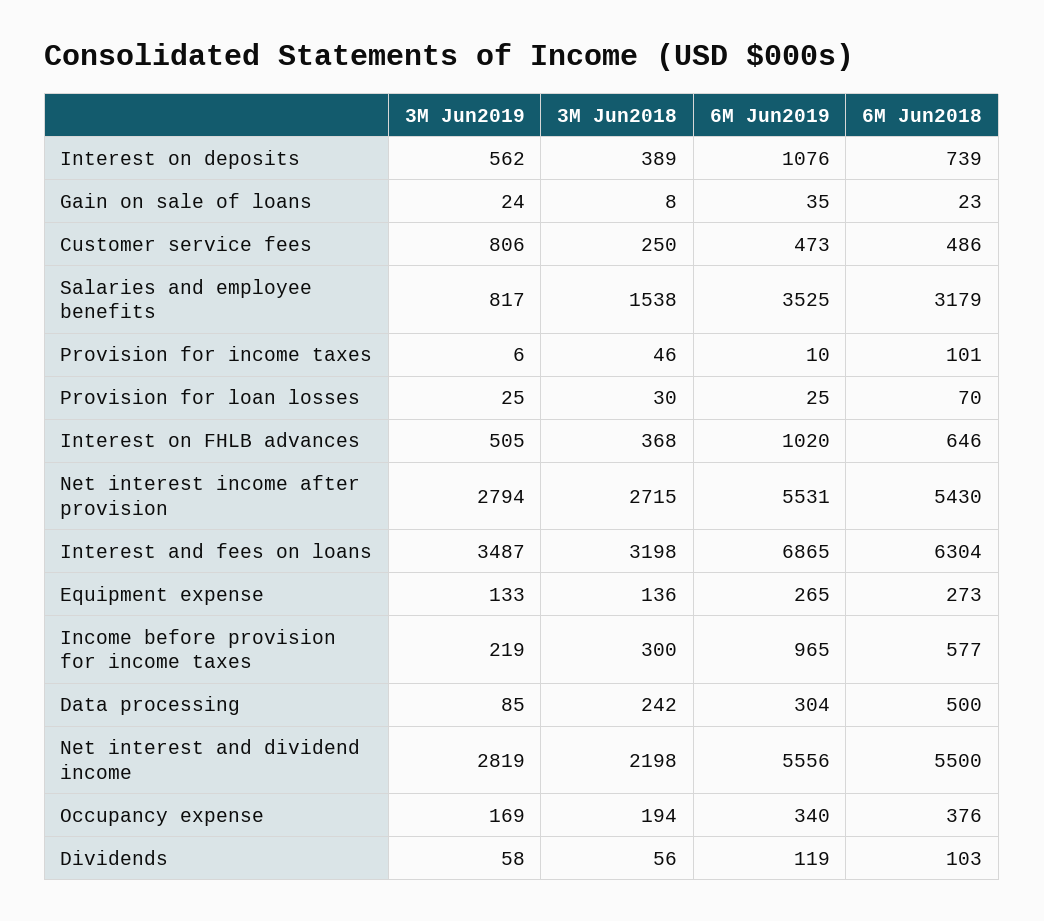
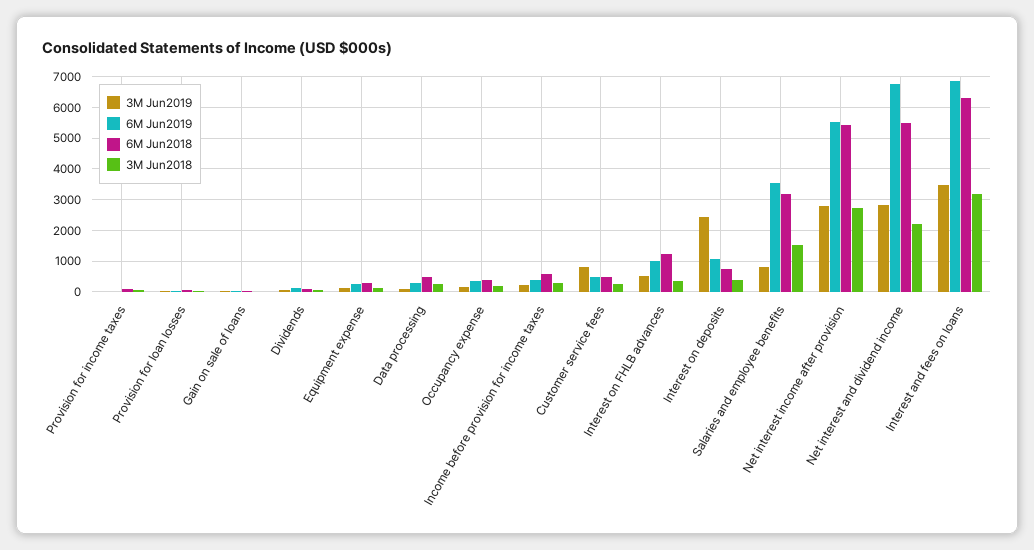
  {
    "3M Jun2019": {
-     "Interest on deposits": 562,
+     "Interest on deposits": 2400,
      "Gain on sale of loans": 24,
      "Customer service fees": 806,
      "Salaries and employee benefits": 817,
      "Provision for income taxes": 6,
      "Provision for loan losses": 25,
      "Interest on FHLB advances": 505,
      "Net interest income after provision": 2794,
      "Interest and fees on loans": 3487,
      "Equipment expense": 133,
      "Income before provision for income taxes": 219,
      "Data processing": 85,
      "Net interest and dividend income": 2819,
      "Occupancy expense": 169,
      "Dividends": 58
    },
    "3M Jun2018": {
      "Interest on deposits": 389,
      "Gain on sale of loans": 8,
      "Customer service fees": 250,
      "Salaries and employee benefits": 1538,
      "Provision for income taxes": 46,
      "Provision for loan losses": 30,
      "Interest on FHLB advances": 368,
      "Net interest income after provision": 2715,
      "Interest and fees on loans": 3198,
      "Equipment expense": 136,
      "Income before provision for income taxes": 300,
      "Data processing": 242,
      "Net interest and dividend income": 2198,
      "Occupancy expense": 194,
      "Dividends": 56
    },
    "6M Jun2019": {
      "Interest on deposits": 1076,
      "Gain on sale of loans": 35,
      "Customer service fees": 473,
      "Salaries and employee benefits": 3525,
      "Provision for income taxes": 10,
      "Provision for loan losses": 25,
      "Interest on FHLB advances": 1020,
      "Net interest income after provision": 5531,
      "Interest and fees on loans": 6865,
      "Equipment expense": 265,
-     "Income before provision for income taxes": 965,
+     "Income before provision for income taxes": 400,
      "Data processing": 304,
-     "Net interest and dividend income": 5556,
+     "Net interest and dividend income": 6800,
      "Occupancy expense": 340,
      "Dividends": 119
    },
    "6M Jun2018": {
      "Interest on deposits": 739,
      "Gain on sale of loans": 23,
      "Customer service fees": 486,
      "Salaries and employee benefits": 3179,
      "Provision for income taxes": 101,
      "Provision for loan losses": 70,
-     "Interest on FHLB advances": 646,
+     "Interest on FHLB advances": 1200,
      "Net interest income after provision": 5430,
      "Interest and fees on loans": 6304,
      "Equipment expense": 273,
      "Income before provision for income taxes": 577,
      "Data processing": 500,
      "Net interest and dividend income": 5500,
      "Occupancy expense": 376,
      "Dividends": 103
    }
  }

